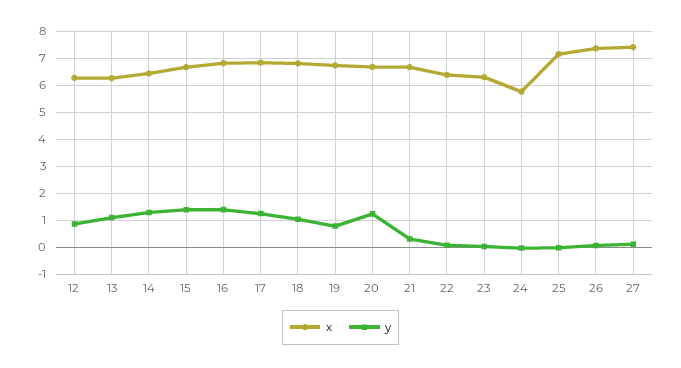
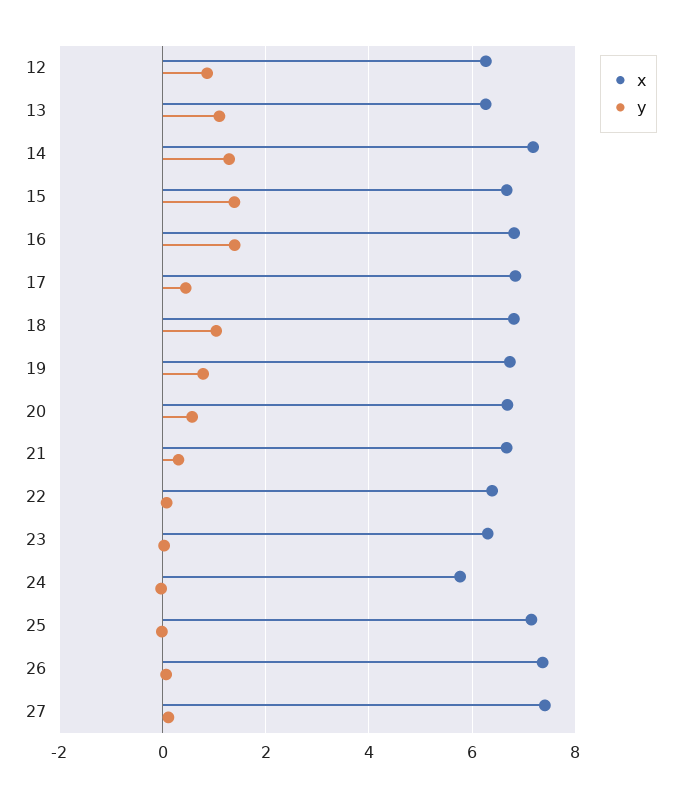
  {
    "x": {
      "12": 6.2,
      "13": 6.2,
-     "14": 6.5,
+     "14": 7.2,
      "15": 6.6,
      "16": 6.8,
      "17": 6.8,
      "18": 6.8,
      "19": 6.8,
      "20": 6.6,
      "21": 6.6,
      "22": 6.4,
      "23": 6.4,
      "24": 5.8,
      "25": 7.2,
      "26": 7.4,
      "27": 7.4
    },
    "y": {
      "12": 0.8,
      "13": 1.2,
      "14": 1.2,
      "15": 1.4,
      "16": 1.4,
-     "17": 1.25,
+     "17": 0.4,
      "18": 1,
      "19": 0.8,
-     "20": 1.25,
+     "20": 0.6,
      "21": 0.4,
      "22": 0,
      "23": 0,
      "24": 0,
      "25": 0,
      "26": 0,
      "27": 0.2
    }
  }

